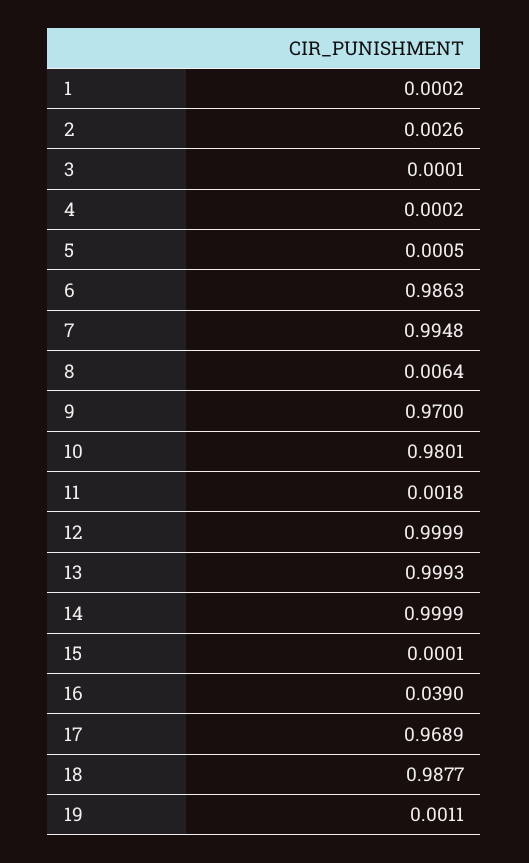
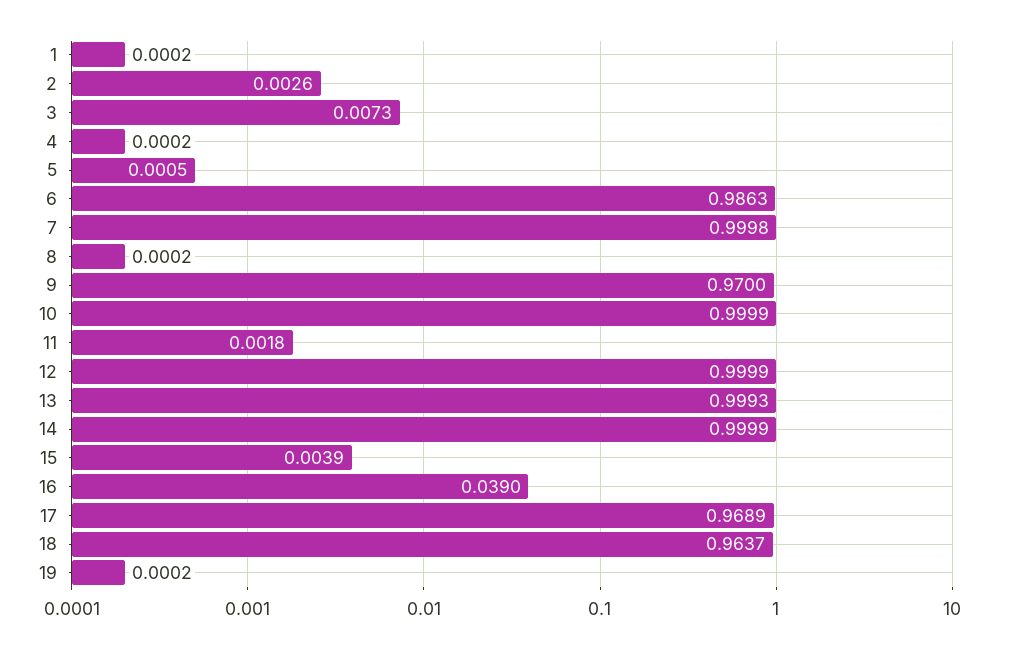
  {
    "1": 0.0002,
    "2": 0.0026,
-   "3": 0.0001,
+   "3": 0.0073,
    "4": 0.0002,
    "5": 0.0005,
    "6": 0.9863,
-   "7": 0.9948,
+   "7": 0.9998,
-   "8": 0.0064,
+   "8": 0.0002,
    "9": 0.97,
-   "10": 0.9801,
+   "10": 0.9999,
    "11": 0.0018,
    "12": 0.9999,
    "13": 0.9993,
    "14": 0.9999,
-   "15": 0.0001,
+   "15": 0.0039,
    "16": 0.039,
    "17": 0.9689,
-   "18": 0.9877,
+   "18": 0.9637,
-   "19": 0.0011
+   "19": 0.0002
  }

